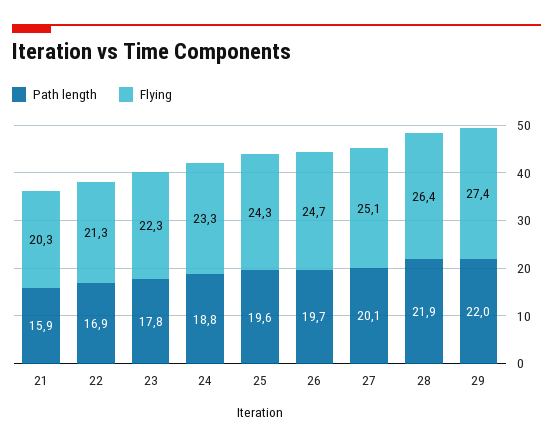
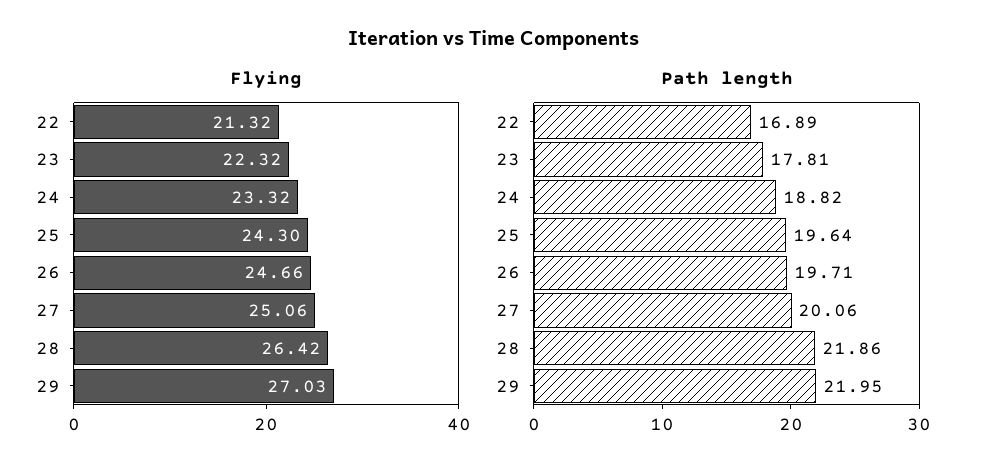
  {
    "Path length": {
-     "21": 15.9,
      "22": 16.89,
      "23": 17.81,
      "24": 18.82,
      "25": 19.64,
      "26": 19.71,
      "27": 20.06,
      "28": 21.86,
      "29": 21.95
    },
    "Flying": {
-     "21": 20.3,
      "22": 21.32,
      "23": 22.32,
      "24": 23.32,
      "25": 24.3,
      "26": 24.66,
      "27": 25.06,
      "28": 26.42,
-     "29": 27.4
+     "29": 27.03
    }
  }

